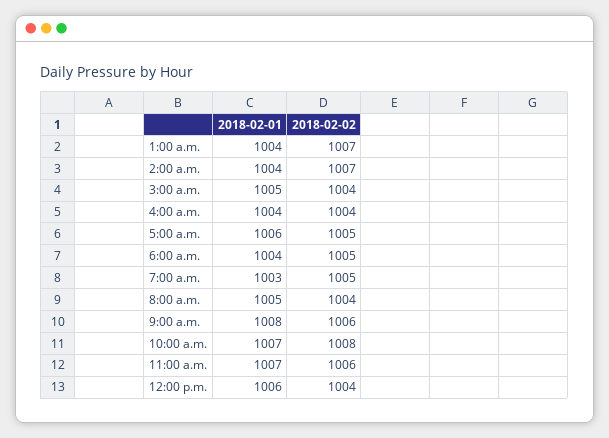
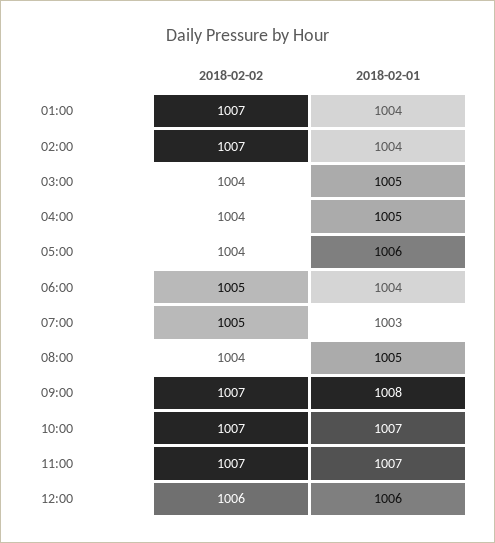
  {
    "2018-02-01": {
      "1:00 a.m.": 1004,
      "2:00 a.m.": 1004,
      "3:00 a.m.": 1005,
-     "4:00 a.m.": 1004,
+     "4:00 a.m.": 1005,
      "5:00 a.m.": 1006,
      "6:00 a.m.": 1004,
      "7:00 a.m.": 1003,
      "8:00 a.m.": 1005,
      "9:00 a.m.": 1008,
      "10:00 a.m.": 1007,
      "11:00 a.m.": 1007,
      "12:00 p.m.": 1006
    },
    "2018-02-02": {
      "1:00 a.m.": 1007,
      "2:00 a.m.": 1007,
      "3:00 a.m.": 1004,
      "4:00 a.m.": 1004,
-     "5:00 a.m.": 1005,
+     "5:00 a.m.": 1004,
      "6:00 a.m.": 1005,
      "7:00 a.m.": 1005,
      "8:00 a.m.": 1004,
-     "9:00 a.m.": 1006,
+     "9:00 a.m.": 1007,
-     "10:00 a.m.": 1008,
+     "10:00 a.m.": 1007,
-     "11:00 a.m.": 1006,
+     "11:00 a.m.": 1007,
-     "12:00 p.m.": 1004
+     "12:00 p.m.": 1006
    }
  }

